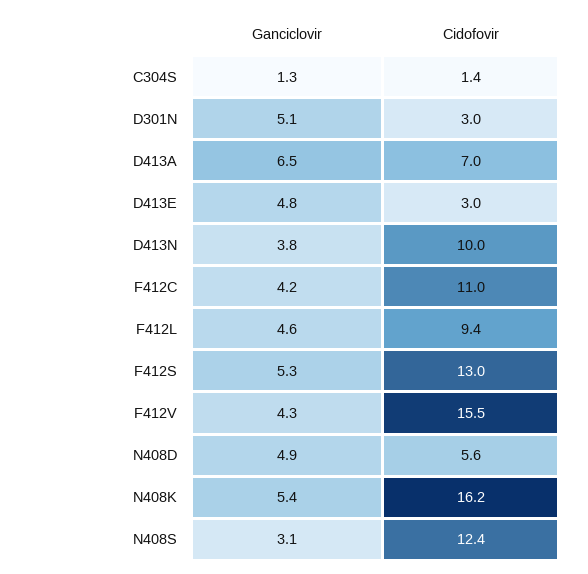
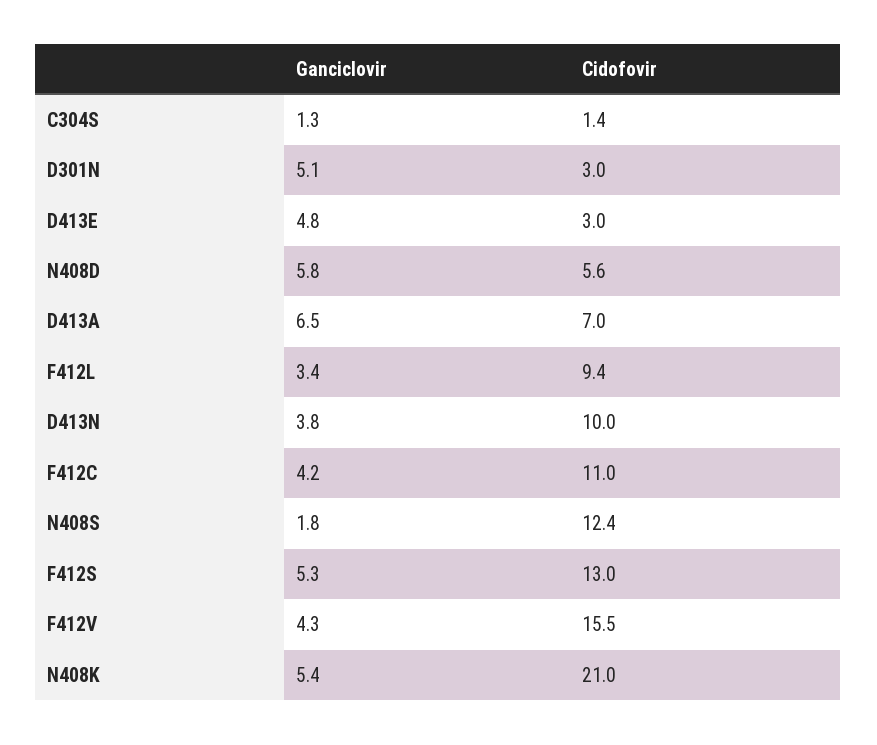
  {
    "Ganciclovir": {
      "C304S": 1.3,
      "D301N": 5.1,
      "D413A": 6.5,
      "D413E": 4.8,
      "D413N": 3.8,
      "F412C": 4.2,
-     "F412L": 4.6,
+     "F412L": 3.4,
      "F412S": 5.3,
      "F412V": 4.3,
-     "N408D": 4.9,
+     "N408D": 5.8,
      "N408K": 5.4,
-     "N408S": 3.1
+     "N408S": 1.8
    },
    "Cidofovir": {
      "C304S": 1.4,
      "D301N": 3,
      "D413A": 7,
      "D413E": 3,
      "D413N": 10,
      "F412C": 11,
      "F412L": 9.4,
      "F412S": 13,
      "F412V": 15.5,
      "N408D": 5.6,
-     "N408K": 16.2,
+     "N408K": 21,
      "N408S": 12.4
    }
  }

